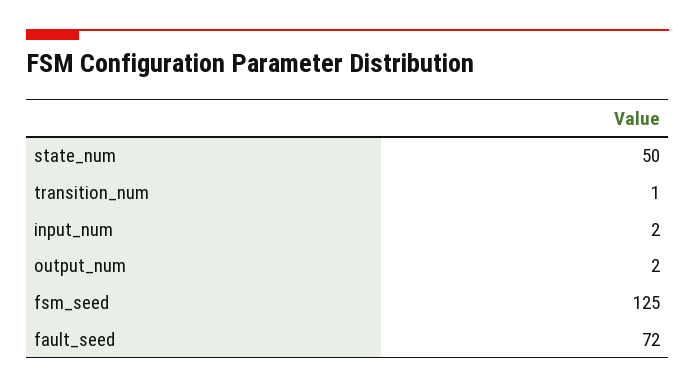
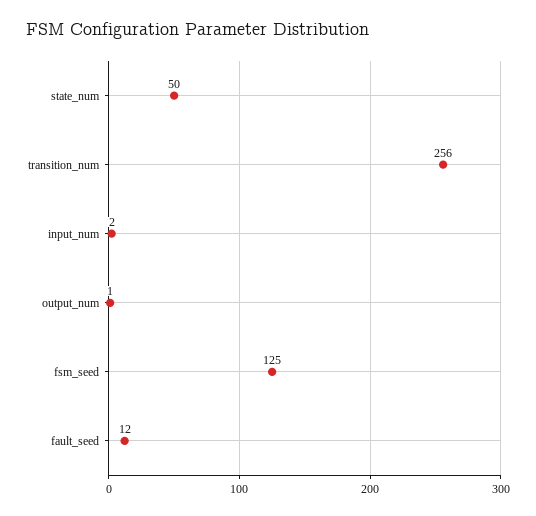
  {
    "state_num": 50,
-   "transition_num": 1,
+   "transition_num": 256,
    "input_num": 2,
-   "output_num": 2,
+   "output_num": 1,
    "fsm_seed": 125,
-   "fault_seed": 72
+   "fault_seed": 12
  }

